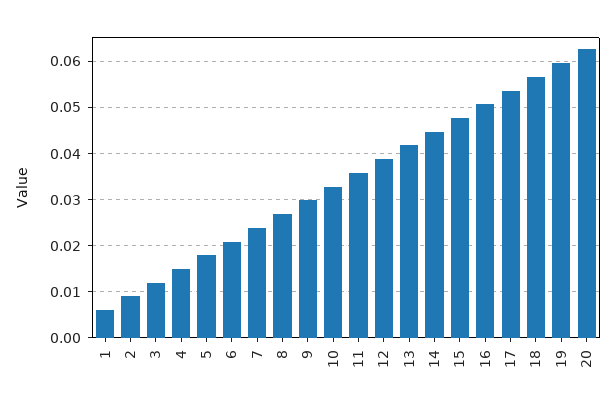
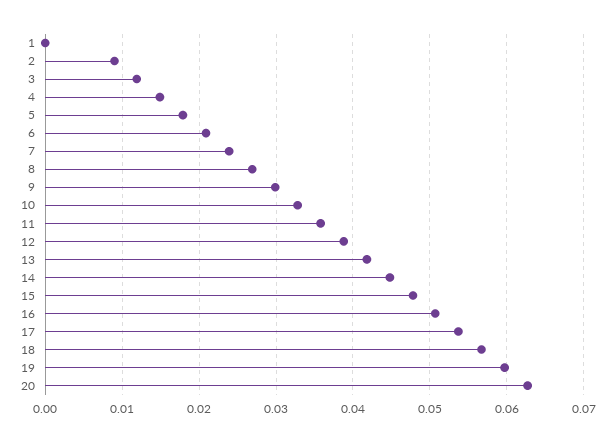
  {
-   "1": 0.006,
+   "1": 0,
    "2": 0.009,
    "3": 0.012,
    "4": 0.015,
    "5": 0.018,
    "6": 0.021,
    "7": 0.024,
    "8": 0.027,
    "9": 0.03,
    "10": 0.033,
    "11": 0.036,
    "12": 0.039,
    "13": 0.042,
    "14": 0.045,
    "15": 0.048,
    "16": 0.051,
    "17": 0.054,
    "18": 0.057,
    "19": 0.06,
    "20": 0.063
  }

